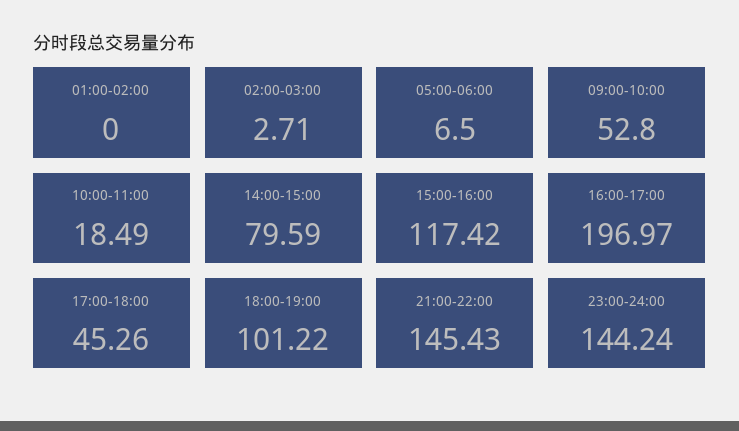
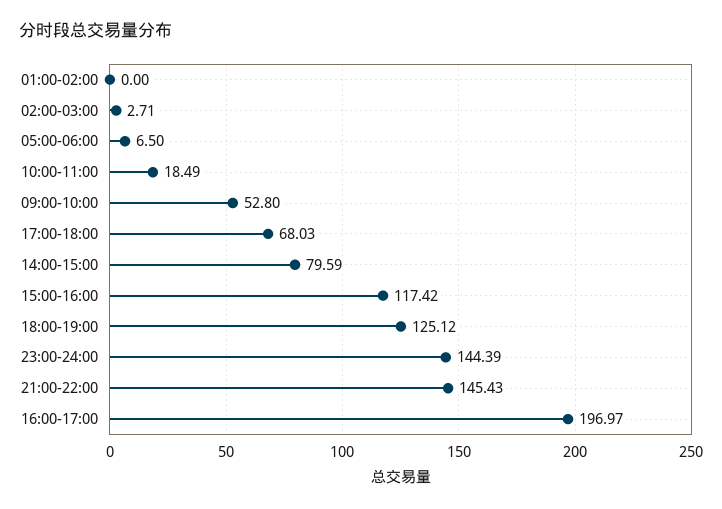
  {
    "01:00-02:00": 0,
    "02:00-03:00": 2.71,
    "05:00-06:00": 6.5,
    "09:00-10:00": 52.8,
    "10:00-11:00": 18.49,
    "14:00-15:00": 79.59,
    "15:00-16:00": 117.42,
    "16:00-17:00": 196.97,
-   "17:00-18:00": 45.26,
+   "17:00-18:00": 68.03,
-   "18:00-19:00": 101.22,
+   "18:00-19:00": 125.12,
    "21:00-22:00": 145.43,
-   "23:00-24:00": 144.24
+   "23:00-24:00": 144.39
  }

